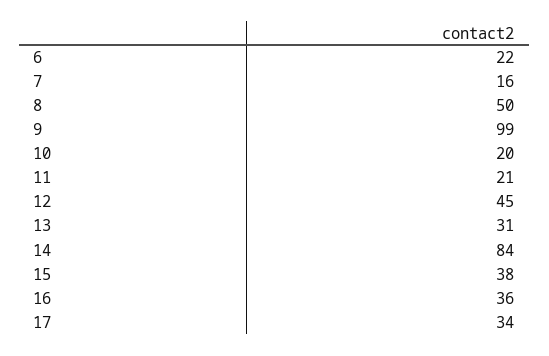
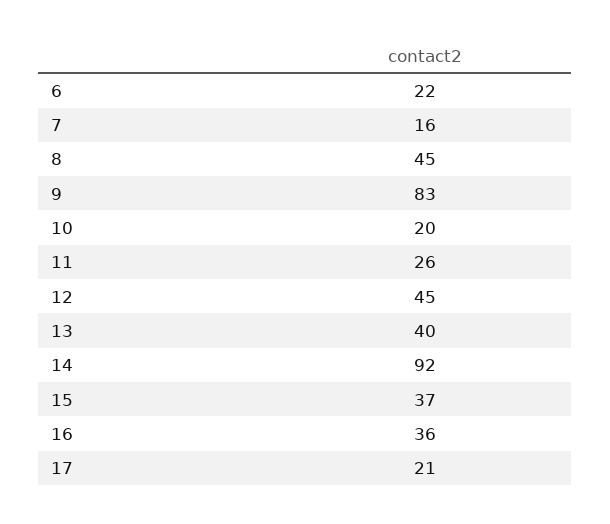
  {
    "6": 22,
    "7": 16,
-   "8": 50,
+   "8": 45,
-   "9": 99,
+   "9": 83,
    "10": 20,
-   "11": 21,
+   "11": 26,
    "12": 45,
-   "13": 31,
+   "13": 40,
-   "14": 84,
+   "14": 92,
-   "15": 38,
+   "15": 37,
    "16": 36,
-   "17": 34
+   "17": 21
  }

